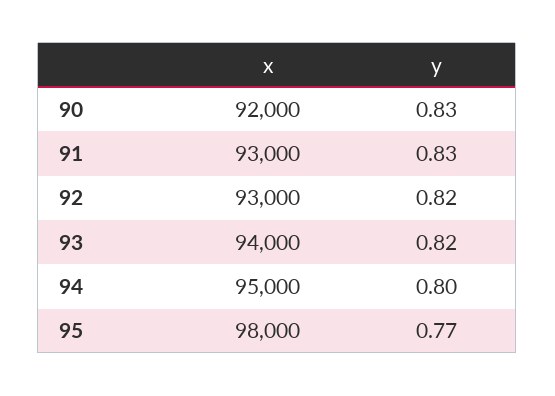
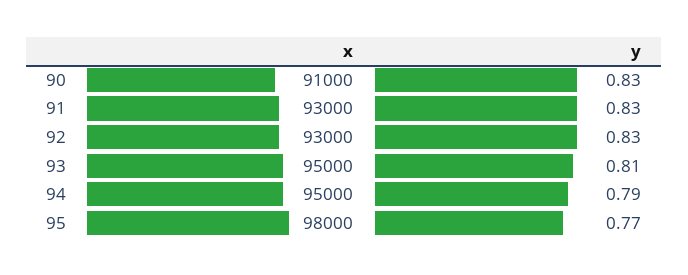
  {
    "x": {
-     "90": 92000,
+     "90": 91000,
      "91": 93000,
      "92": 93000,
-     "93": 94000,
+     "93": 95000,
      "94": 95000,
      "95": 98000
    },
    "y": {
      "90": 0.83,
      "91": 0.83,
-     "92": 0.82,
+     "92": 0.83,
-     "93": 0.82,
+     "93": 0.81,
-     "94": 0.8,
+     "94": 0.79,
      "95": 0.77
    }
  }

